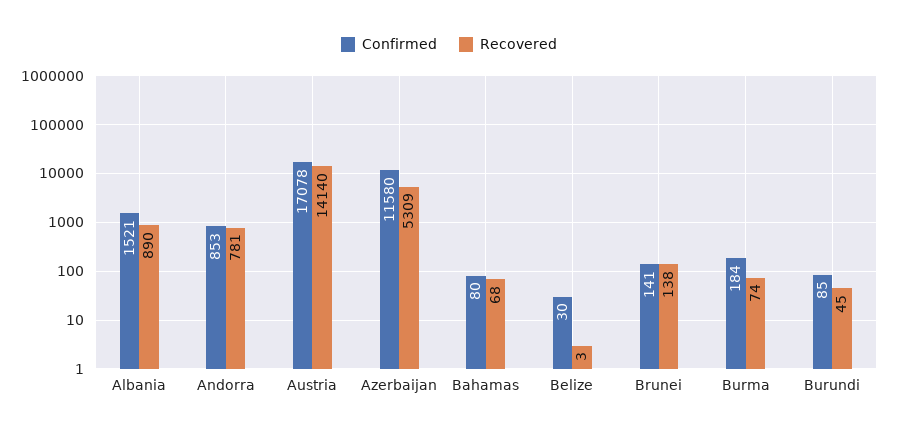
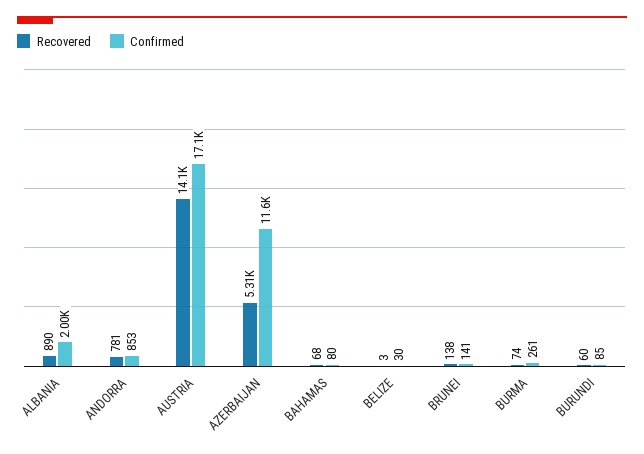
  {
    "Confirmed": {
-     "Albania": 1521,
+     "Albania": 2000,
      "Andorra": 853,
      "Austria": 17078,
      "Azerbaijan": 11580,
      "Bahamas": 80,
      "Belize": 30,
      "Brunei": 141,
-     "Burma": 184,
+     "Burma": 261,
      "Burundi": 85
    },
    "Recovered": {
      "Albania": 890,
      "Andorra": 781,
      "Austria": 14140,
      "Azerbaijan": 5309,
      "Bahamas": 68,
      "Belize": 3,
      "Brunei": 138,
      "Burma": 74,
-     "Burundi": 45
+     "Burundi": 60
    }
  }

